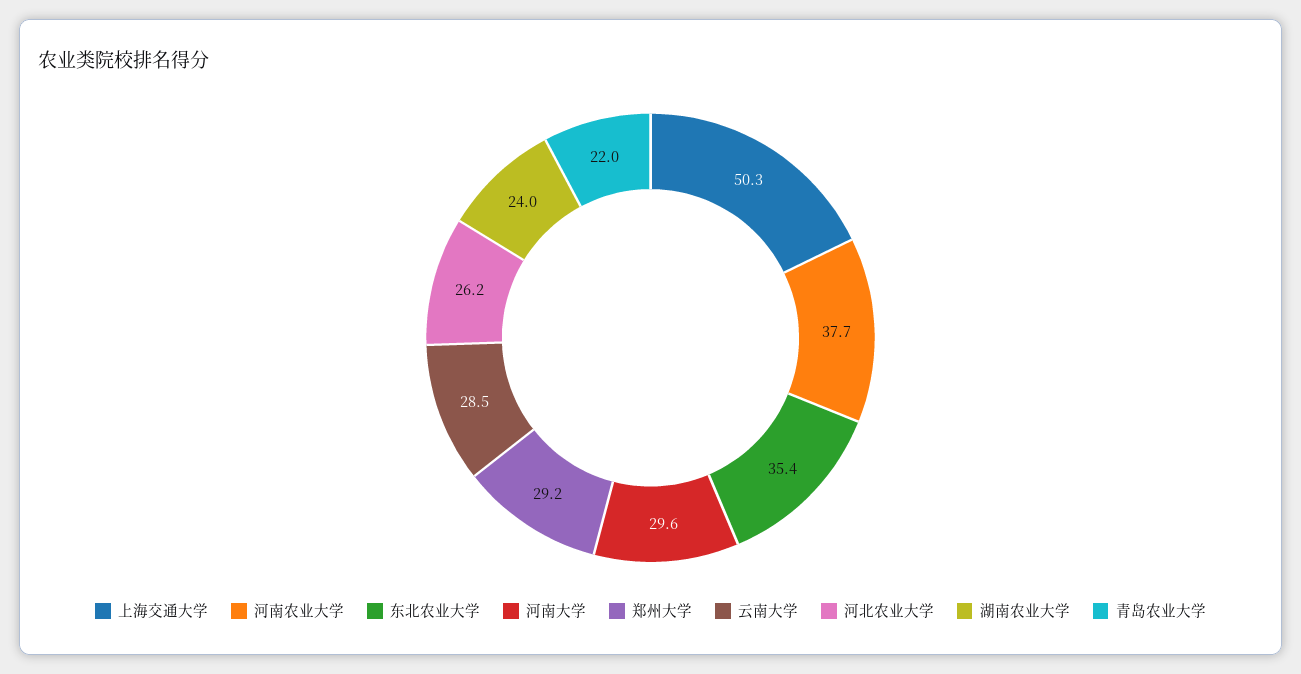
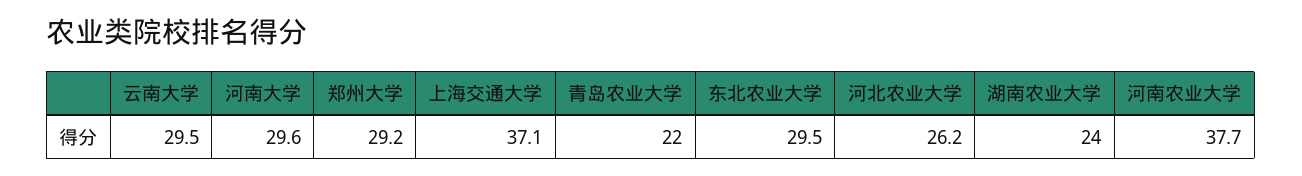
  {
-   "上海交通大学": 50.3,
+   "上海交通大学": 37.1,
    "河南农业大学": 37.7,
-   "东北农业大学": 35.4,
+   "东北农业大学": 29.5,
    "河南大学": 29.6,
    "郑州大学": 29.2,
-   "云南大学": 28.5,
+   "云南大学": 29.5,
    "河北农业大学": 26.2,
    "湖南农业大学": 24,
    "青岛农业大学": 22
  }

